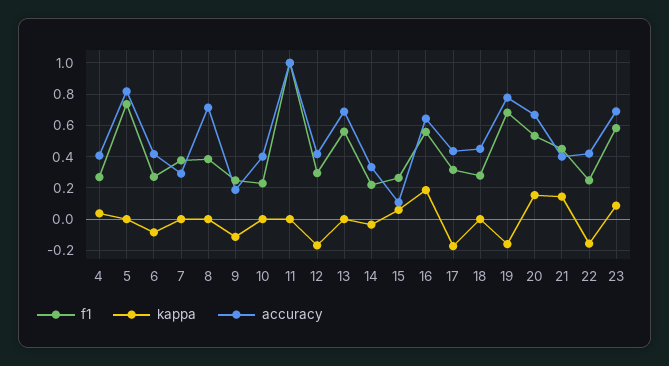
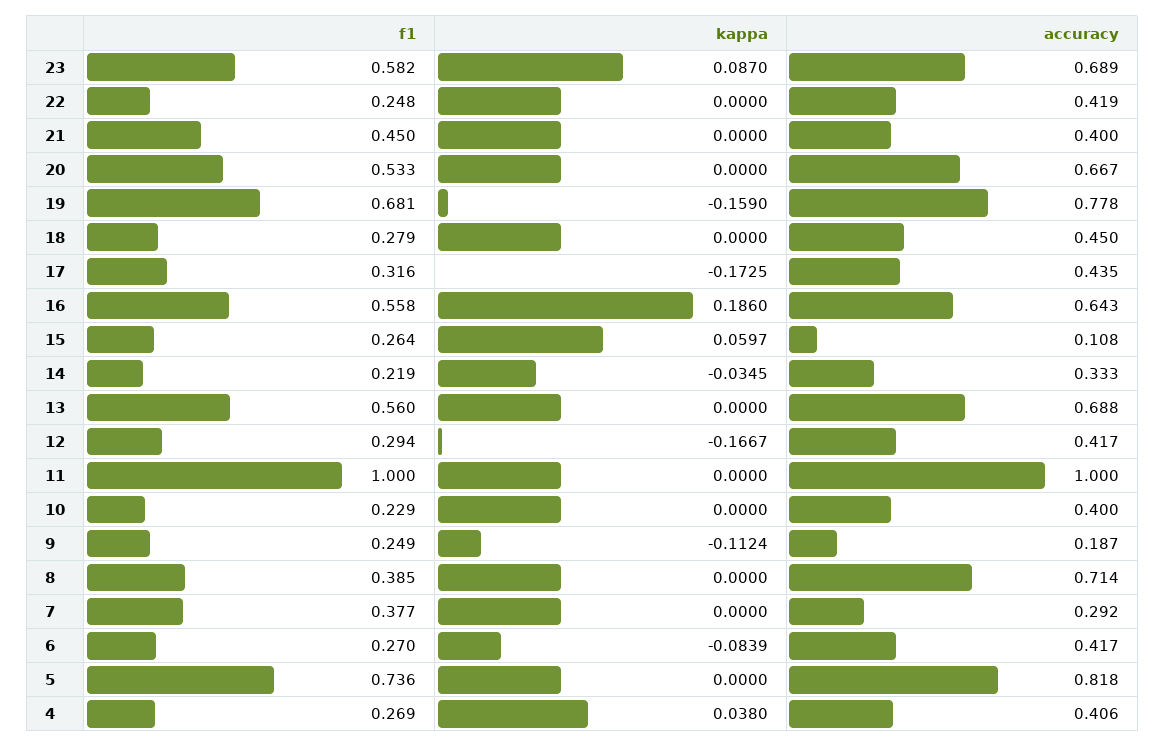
  {
    "f1": {
      "4": 0.269,
      "5": 0.736,
      "6": 0.27,
      "7": 0.377,
      "8": 0.385,
      "9": 0.249,
      "10": 0.229,
      "11": 1,
      "12": 0.294,
      "13": 0.56,
      "14": 0.219,
      "15": 0.264,
      "16": 0.558,
      "17": 0.316,
      "18": 0.279,
      "19": 0.681,
      "20": 0.533,
      "21": 0.45,
      "22": 0.248,
      "23": 0.582
    },
    "kappa": {
      "4": 0.038,
      "5": 0,
      "6": -0.0839,
      "7": 0,
      "8": 0,
      "9": -0.1124,
      "10": 0,
      "11": 0,
      "12": -0.1667,
      "13": 0,
      "14": -0.0345,
      "15": 0.0597,
      "16": 0.186,
      "17": -0.1725,
      "18": 0,
      "19": -0.159,
-     "20": 0.15,
+     "20": 0,
-     "21": 0.15,
+     "21": 0,
-     "22": -0.15,
+     "22": 0,
      "23": 0.087
    },
    "accuracy": {
      "4": 0.406,
      "5": 0.818,
      "6": 0.417,
      "7": 0.292,
      "8": 0.714,
      "9": 0.187,
      "10": 0.4,
      "11": 1,
      "12": 0.417,
      "13": 0.688,
      "14": 0.333,
      "15": 0.108,
      "16": 0.643,
      "17": 0.435,
      "18": 0.45,
      "19": 0.778,
      "20": 0.667,
      "21": 0.4,
      "22": 0.419,
      "23": 0.689
    }
  }

